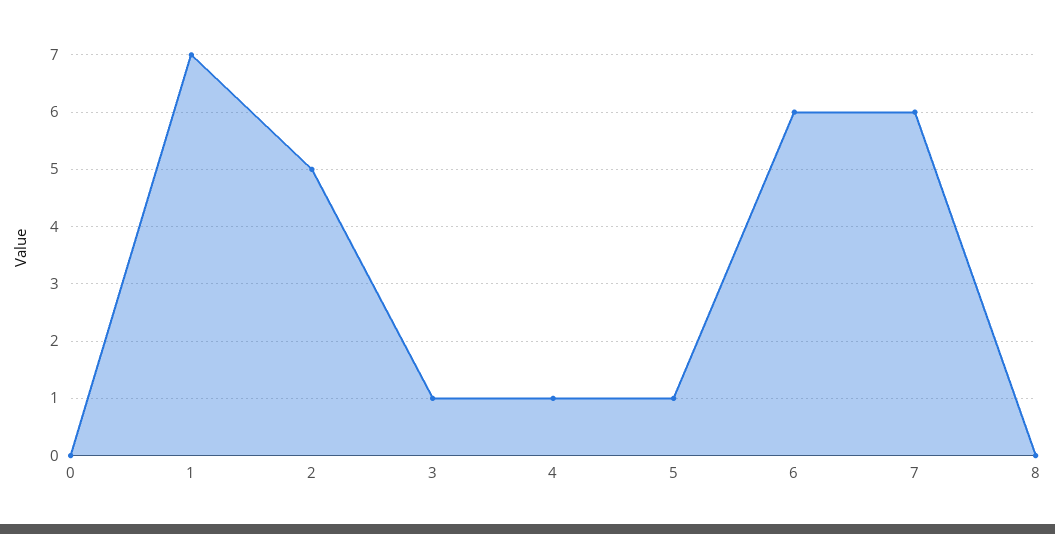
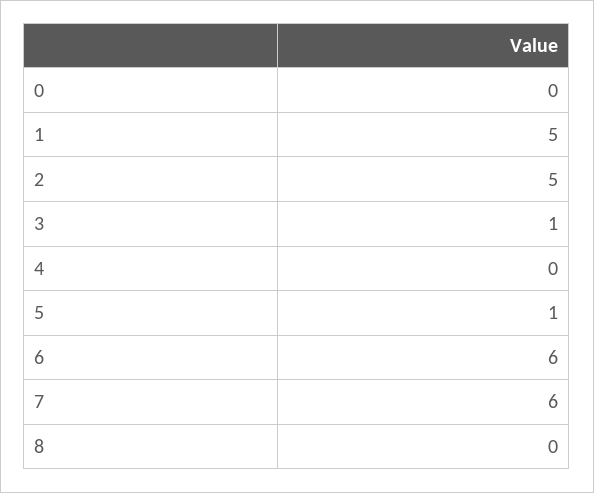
  {
    "0": 0,
-   "1": 7,
+   "1": 5,
    "2": 5,
    "3": 1,
-   "4": 1,
+   "4": 0,
    "5": 1,
    "6": 6,
    "7": 6,
    "8": 0
  }

